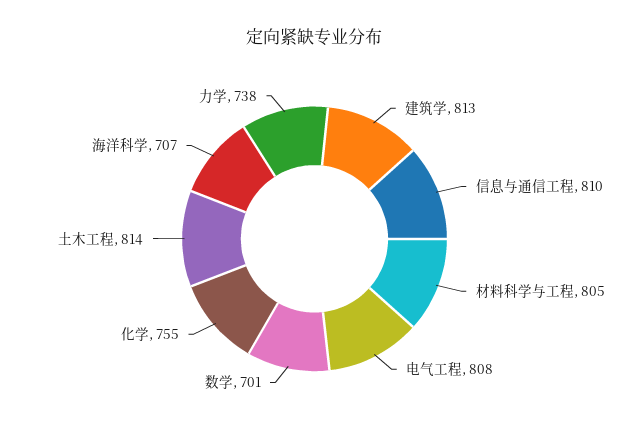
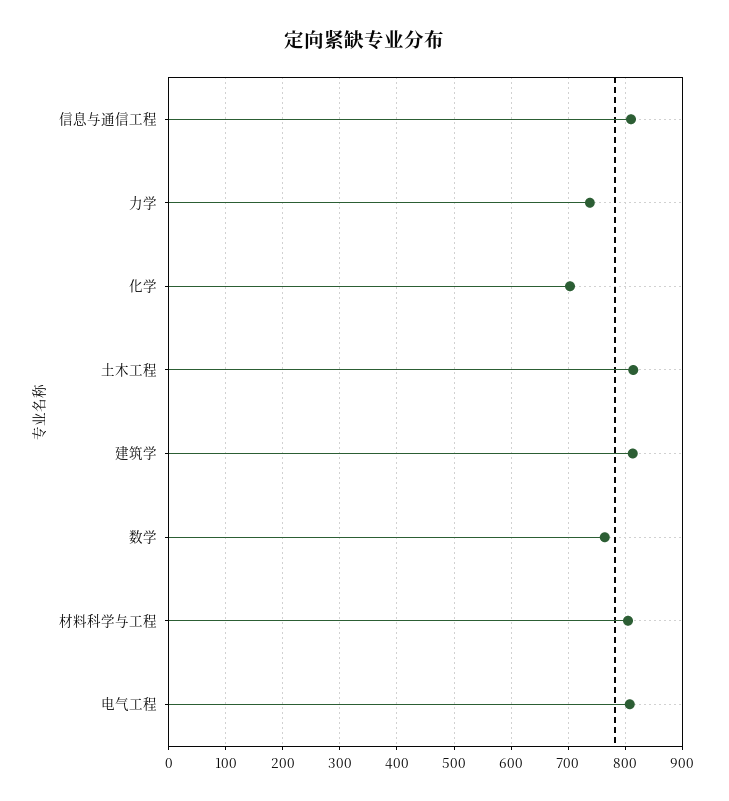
  {
    "建筑学": 813,
    "信息与通信工程": 810,
    "材料科学与工程": 805,
    "电气工程": 808,
-   "数学": 701,
+   "数学": 760,
-   "化学": 755,
+   "化学": 700,
    "土木工程": 814,
-   "海洋科学": 707,
    "力学": 738
  }

